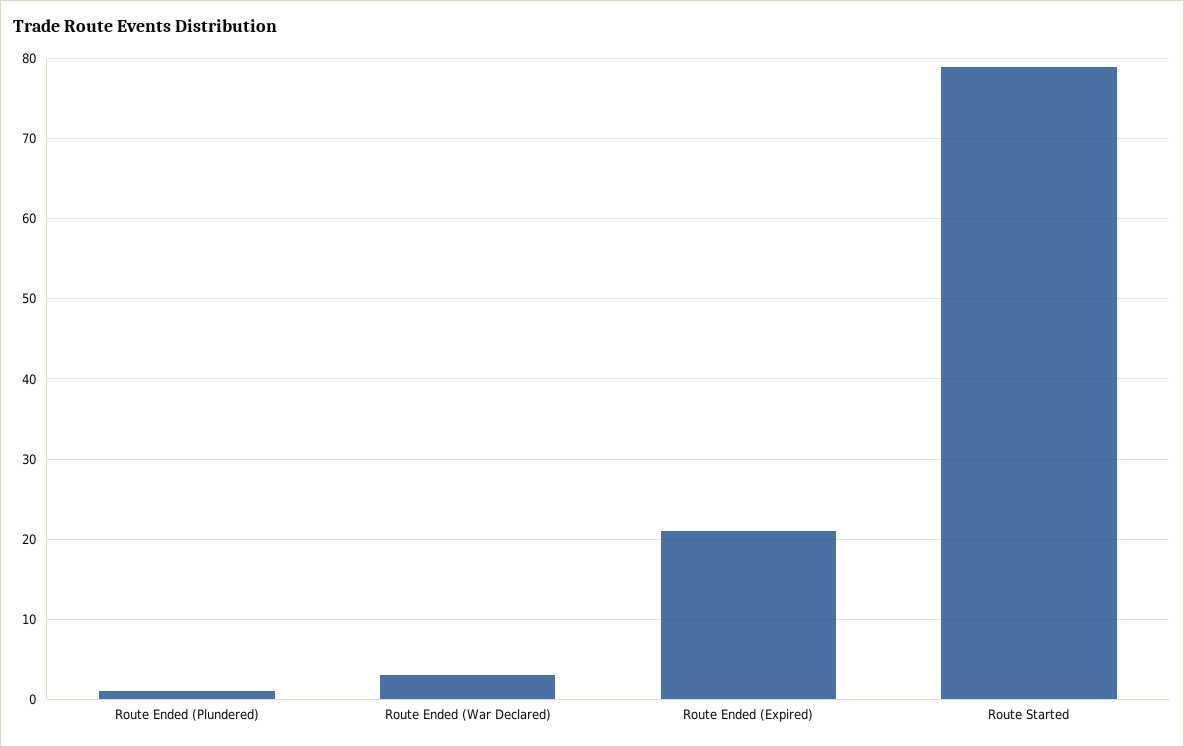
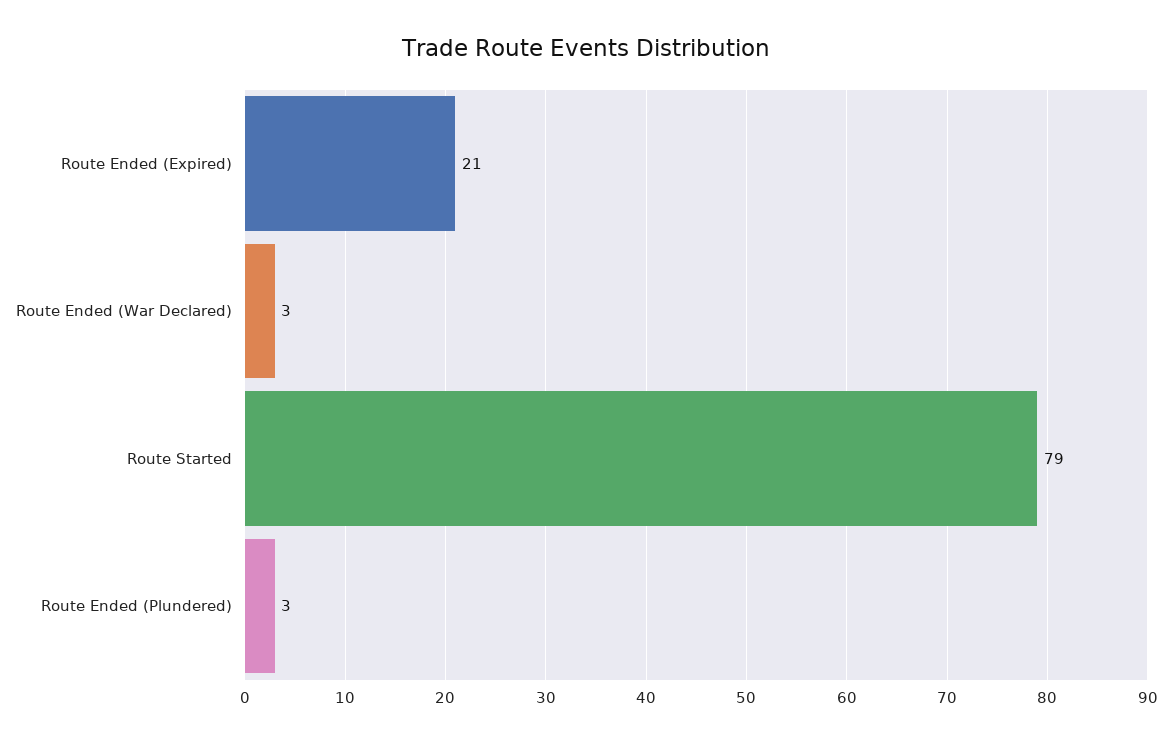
  {
-   "Route Ended (Plundered)": 1,
+   "Route Ended (Plundered)": 3,
    "Route Ended (War Declared)": 3,
    "Route Ended (Expired)": 21,
    "Route Started": 79
  }

